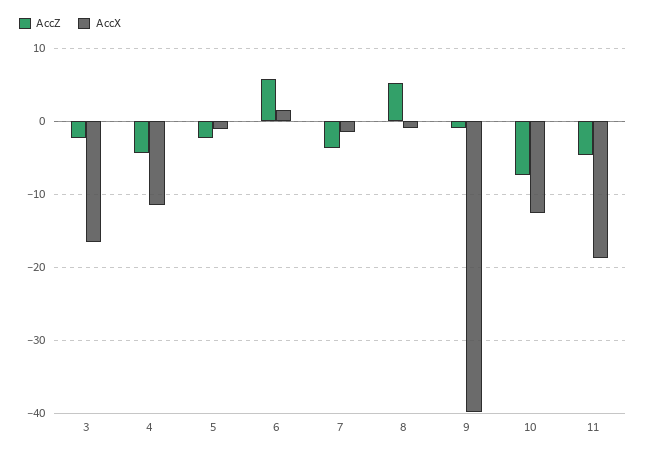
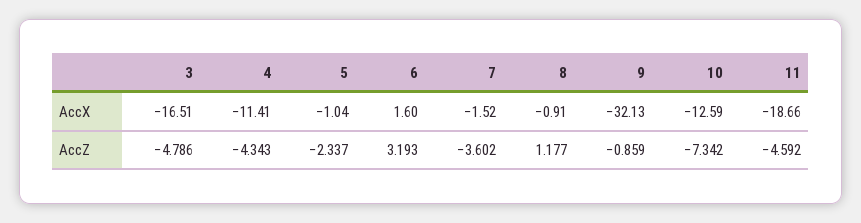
  {
    "AccZ": {
-     "3": -2,
+     "3": -4.786,
      "4": -4.343,
      "5": -2.337,
-     "6": 6,
+     "6": 3.193,
      "7": -3.602,
-     "8": 5,
+     "8": 1.177,
      "9": -0.859,
      "10": -7.342,
      "11": -4.592
    },
    "AccX": {
      "3": -16.51,
      "4": -11.41,
      "5": -1.04,
      "6": 1.6,
      "7": -1.52,
      "8": -0.91,
-     "9": -40,
+     "9": -32.13,
      "10": -12.59,
      "11": -18.66
    }
  }

